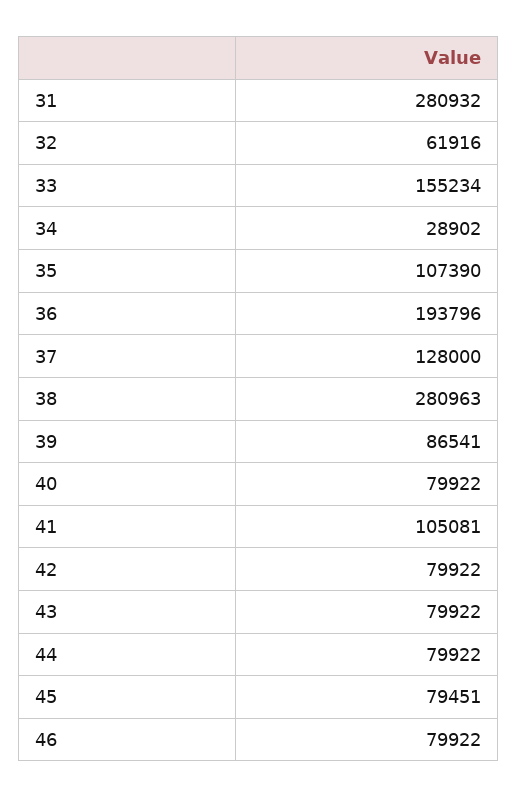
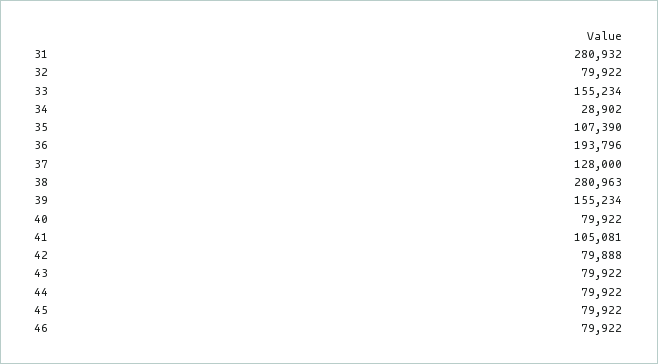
  {
    "31": 280932,
-   "32": 61916,
+   "32": 79922,
    "33": 155234,
    "34": 28902,
    "35": 107390,
    "36": 193796,
    "37": 128000,
    "38": 280963,
-   "39": 86541,
+   "39": 155234,
    "40": 79922,
    "41": 105081,
-   "42": 79922,
+   "42": 79888,
    "43": 79922,
    "44": 79922,
-   "45": 79451,
+   "45": 79922,
    "46": 79922
  }

